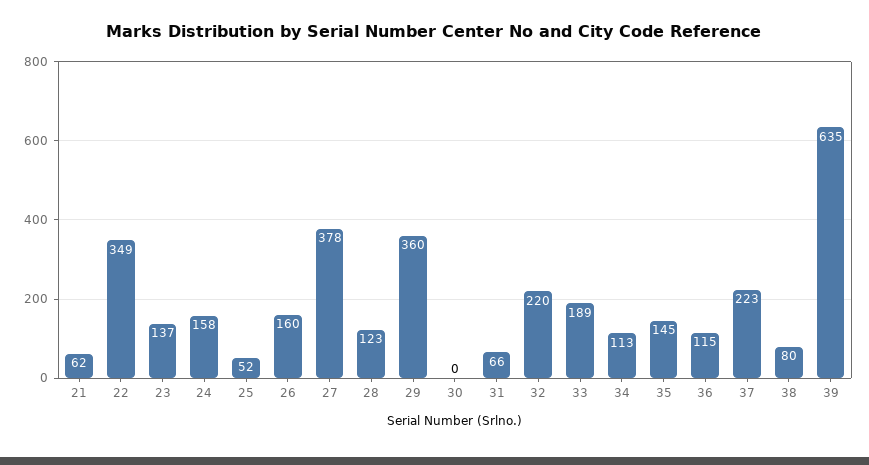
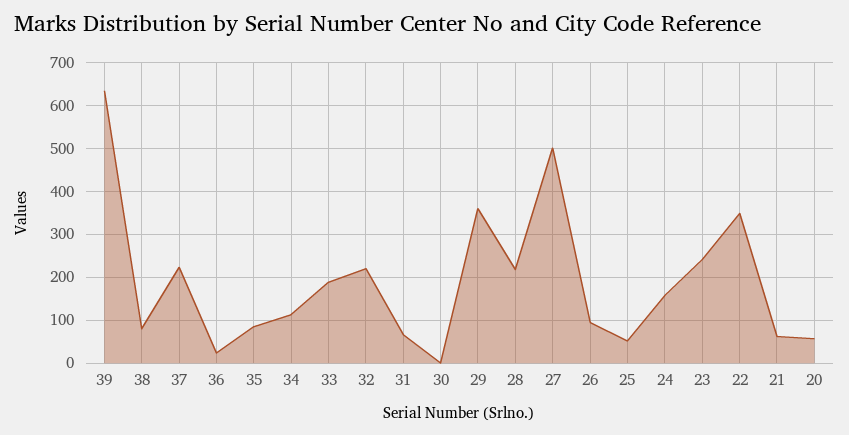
  {
    "21": 62,
    "22": 349,
-   "23": 137,
+   "23": 240,
    "24": 158,
    "25": 52,
-   "26": 160,
+   "26": 100,
-   "27": 378,
+   "27": 500,
-   "28": 123,
+   "28": 220,
    "29": 360,
    "30": 0,
    "31": 66,
    "32": 220,
    "33": 189,
    "34": 113,
-   "35": 145,
+   "35": 80,
-   "36": 115,
+   "36": 20,
    "37": 223,
    "38": 80,
-   "39": 635
+   "39": 635,
+   "20": 60
  }

